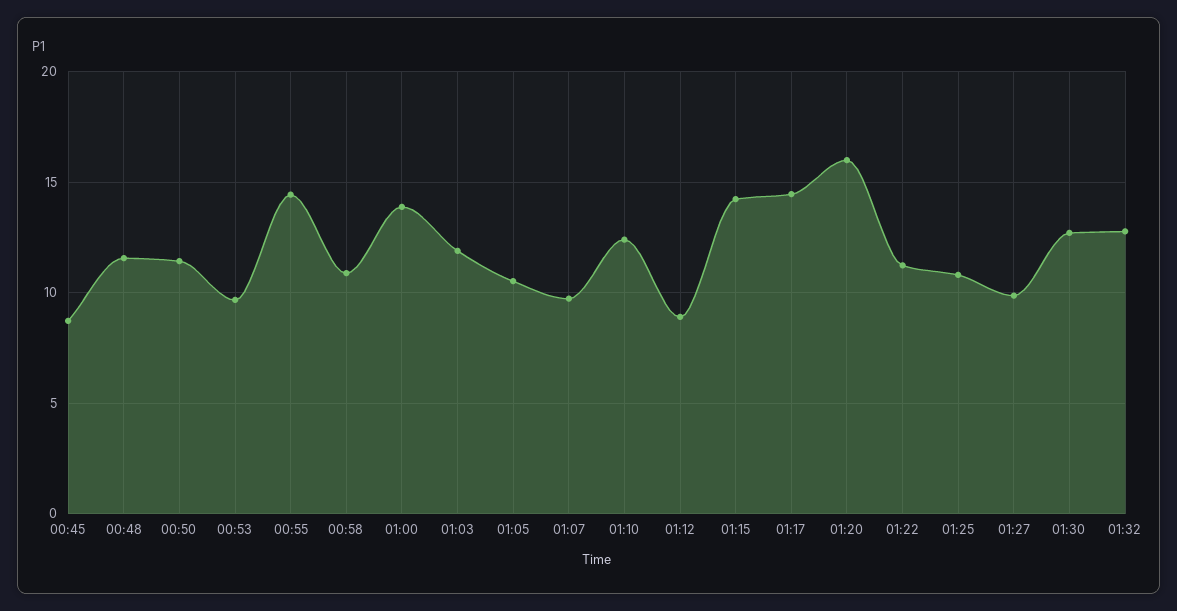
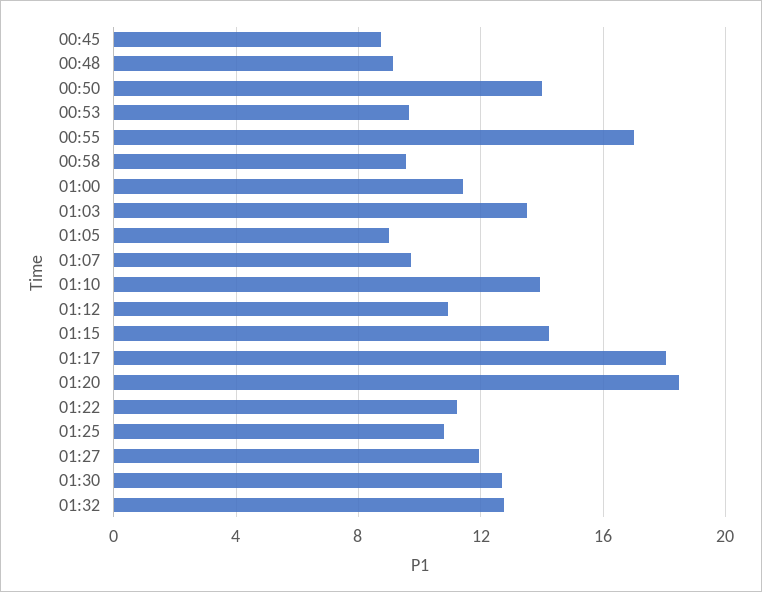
  {
    "00:45": 8.5,
-   "00:48": 11.5,
+   "00:48": 9,
-   "00:50": 11.5,
+   "00:50": 14,
    "00:53": 9.5,
-   "00:55": 14.5,
+   "00:55": 17,
-   "00:58": 11,
+   "00:58": 9.5,
-   "01:00": 14,
+   "01:00": 11.5,
-   "01:03": 12,
+   "01:03": 13.5,
-   "01:05": 10.5,
+   "01:05": 9,
    "01:07": 9.5,
-   "01:10": 12.5,
+   "01:10": 14,
-   "01:12": 9,
+   "01:12": 11,
    "01:15": 14,
-   "01:17": 14.5,
+   "01:17": 18,
-   "01:20": 16,
+   "01:20": 18.5,
    "01:22": 11,
    "01:25": 11,
-   "01:27": 10,
+   "01:27": 12,
    "01:30": 12.5,
    "01:32": 13
  }

